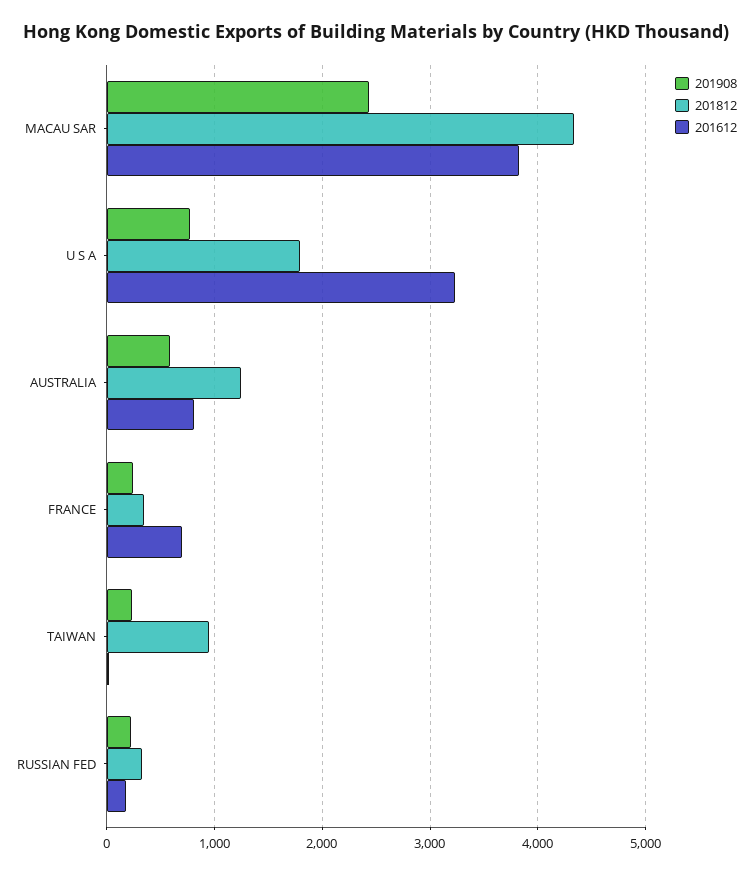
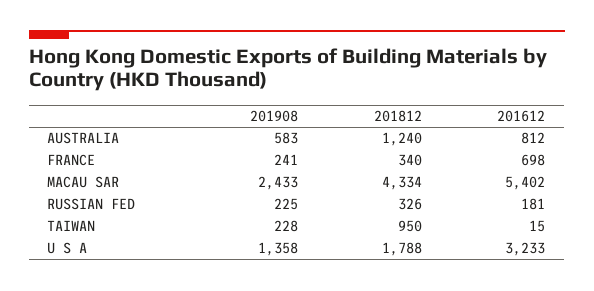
  {
    "201908": {
      "MACAU SAR": 2433,
-     "U S A": 800,
+     "U S A": 1358,
      "AUSTRALIA": 583,
      "FRANCE": 241,
      "TAIWAN": 228,
      "RUSSIAN FED": 225
    },
    "201812": {
      "MACAU SAR": 4334,
      "U S A": 1788,
      "AUSTRALIA": 1240,
      "FRANCE": 340,
      "TAIWAN": 950,
      "RUSSIAN FED": 326
    },
    "201612": {
-     "MACAU SAR": 3800,
+     "MACAU SAR": 5402,
      "U S A": 3233,
      "AUSTRALIA": 812,
      "FRANCE": 698,
      "TAIWAN": 15,
      "RUSSIAN FED": 181
    }
  }

